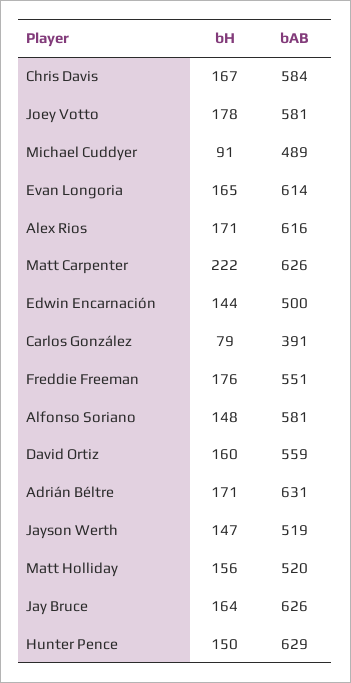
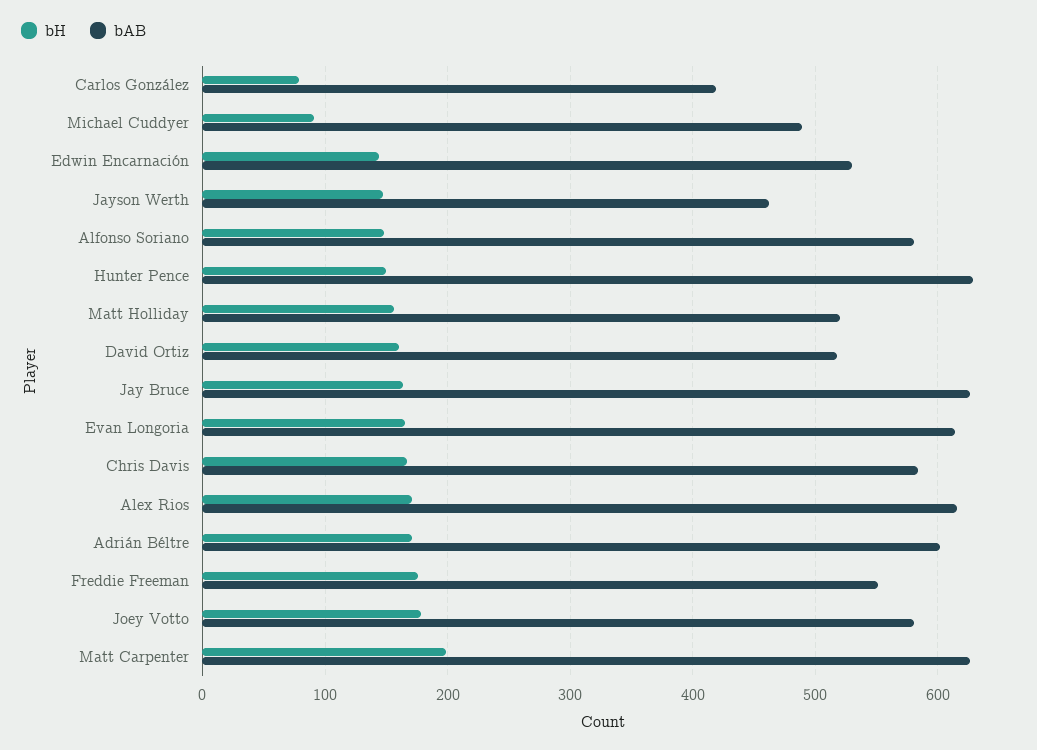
  {
    "bH": {
      "Chris Davis": 167,
      "Joey Votto": 178,
      "Michael Cuddyer": 91,
      "Evan Longoria": 165,
      "Alex Rios": 171,
-     "Matt Carpenter": 222,
+     "Matt Carpenter": 200,
      "Edwin Encarnación": 144,
      "Carlos González": 79,
      "Freddie Freeman": 176,
      "Alfonso Soriano": 148,
      "David Ortiz": 160,
      "Adrián Béltre": 171,
      "Jayson Werth": 147,
      "Matt Holliday": 156,
      "Jay Bruce": 164,
      "Hunter Pence": 150
    },
    "bAB": {
      "Chris Davis": 584,
      "Joey Votto": 581,
      "Michael Cuddyer": 489,
      "Evan Longoria": 614,
      "Alex Rios": 616,
      "Matt Carpenter": 626,
-     "Edwin Encarnación": 500,
+     "Edwin Encarnación": 530,
-     "Carlos González": 391,
+     "Carlos González": 420,
      "Freddie Freeman": 551,
      "Alfonso Soriano": 581,
-     "David Ortiz": 559,
+     "David Ortiz": 520,
-     "Adrián Béltre": 631,
+     "Adrián Béltre": 600,
-     "Jayson Werth": 519,
+     "Jayson Werth": 460,
      "Matt Holliday": 520,
      "Jay Bruce": 626,
      "Hunter Pence": 629
    }
  }

